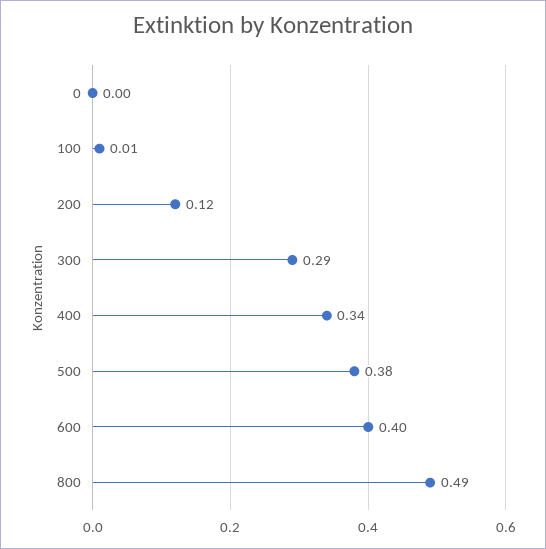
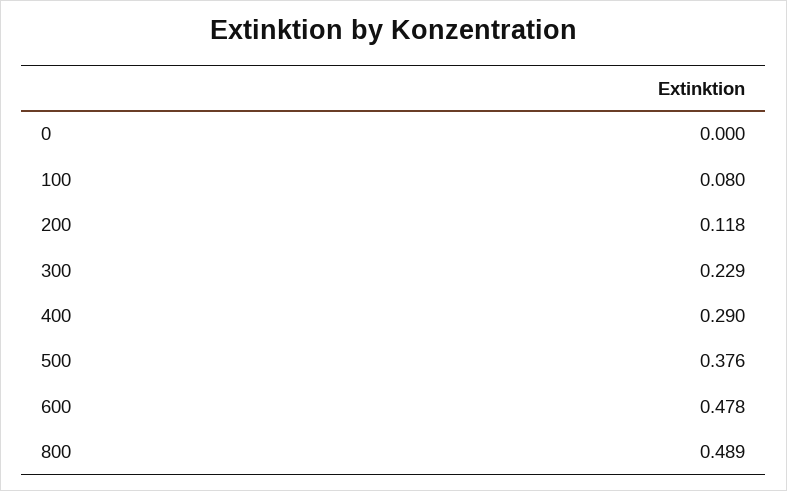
  {
    "0": 0,
-   "100": 0.01,
+   "100": 0.08,
    "200": 0.118,
-   "300": 0.29,
+   "300": 0.229,
-   "400": 0.34,
+   "400": 0.29,
    "500": 0.376,
-   "600": 0.4,
+   "600": 0.478,
    "800": 0.489
  }

